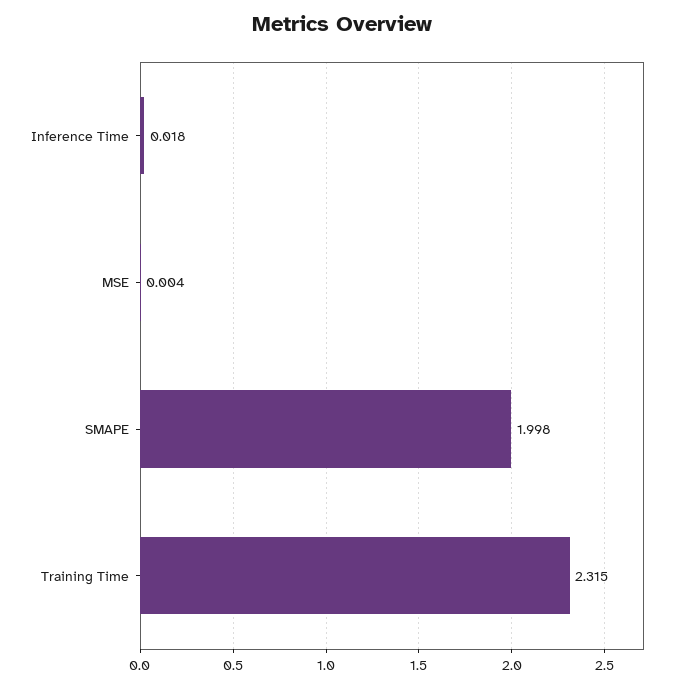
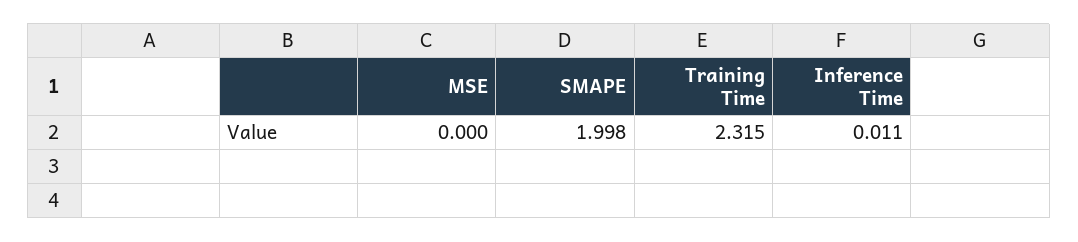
  {
-   "Inference Time": 0.018,
+   "Inference Time": 0.011,
-   "MSE": 0.004,
+   "MSE": 0,
    "SMAPE": 1.998,
    "Training Time": 2.315
  }

